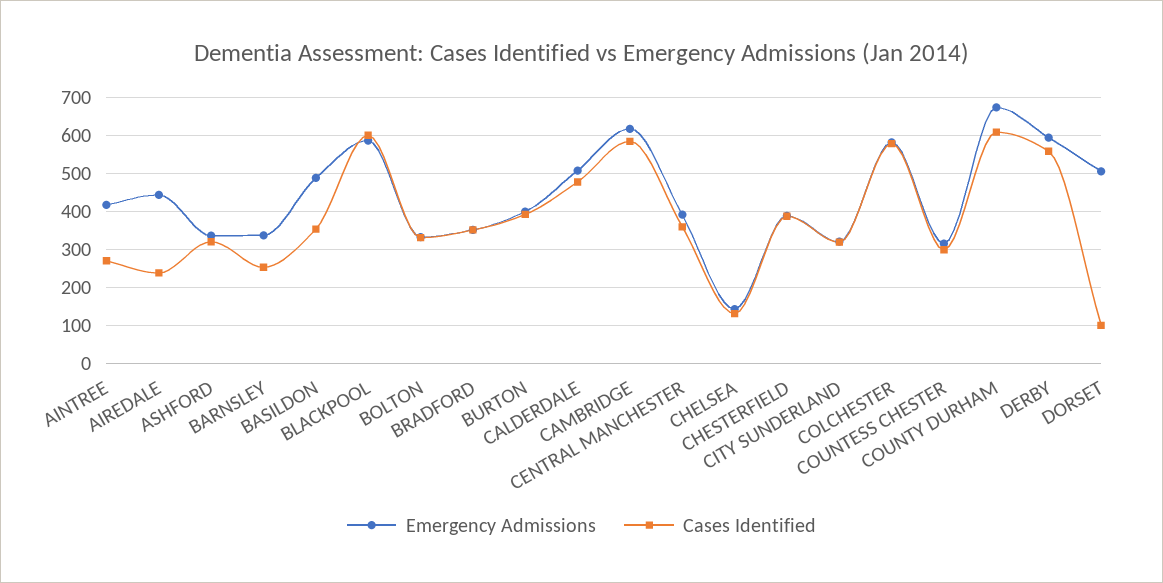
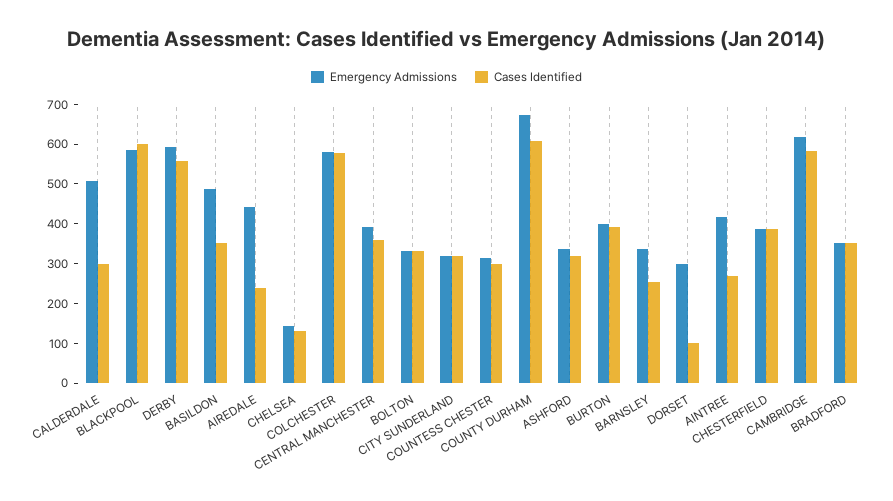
  {
    "Emergency Admissions": {
      "AINTREE": 420,
      "AIREDALE": 440,
      "ASHFORD": 340,
      "BARNSLEY": 340,
      "BASILDON": 480,
      "BLACKPOOL": 580,
      "BOLTON": 340,
      "BRADFORD": 360,
      "BURTON": 400,
      "CALDERDALE": 500,
      "CAMBRIDGE": 620,
      "CENTRAL MANCHESTER": 400,
      "CHELSEA": 140,
      "CHESTERFIELD": 380,
      "CITY SUNDERLAND": 320,
      "COLCHESTER": 580,
      "COUNTESS CHESTER": 320,
      "COUNTY DURHAM": 680,
      "DERBY": 600,
-     "DORSET": 500
+     "DORSET": 300
    },
    "Cases Identified": {
      "AINTREE": 280,
      "AIREDALE": 240,
      "ASHFORD": 320,
      "BARNSLEY": 260,
      "BASILDON": 360,
      "BLACKPOOL": 600,
      "BOLTON": 340,
      "BRADFORD": 360,
      "BURTON": 400,
-     "CALDERDALE": 480,
+     "CALDERDALE": 300,
      "CAMBRIDGE": 580,
      "CENTRAL MANCHESTER": 360,
      "CHELSEA": 140,
      "CHESTERFIELD": 380,
      "CITY SUNDERLAND": 320,
      "COLCHESTER": 580,
      "COUNTESS CHESTER": 300,
      "COUNTY DURHAM": 600,
      "DERBY": 560,
      "DORSET": 100
    }
  }

